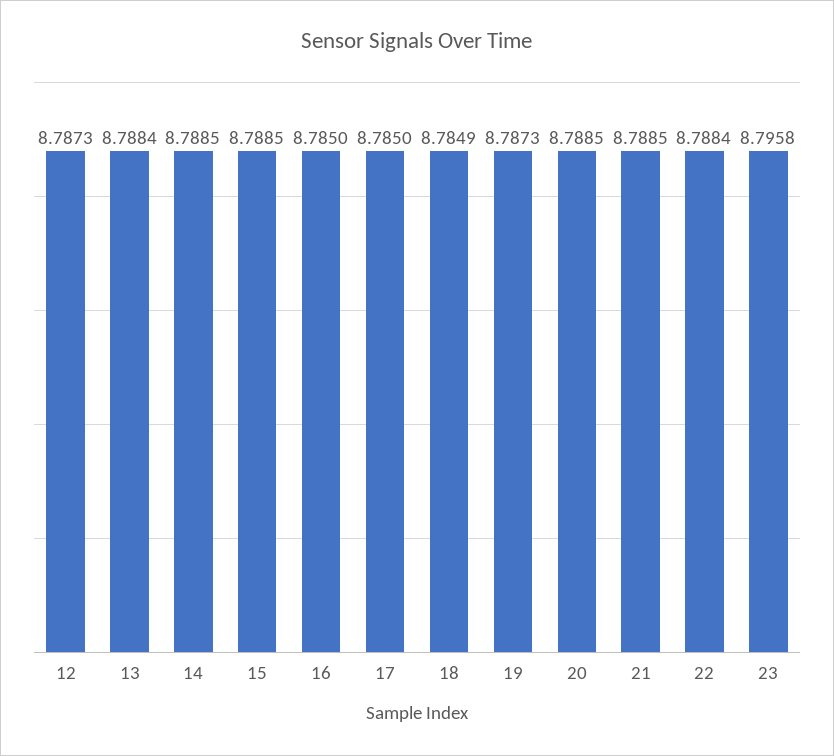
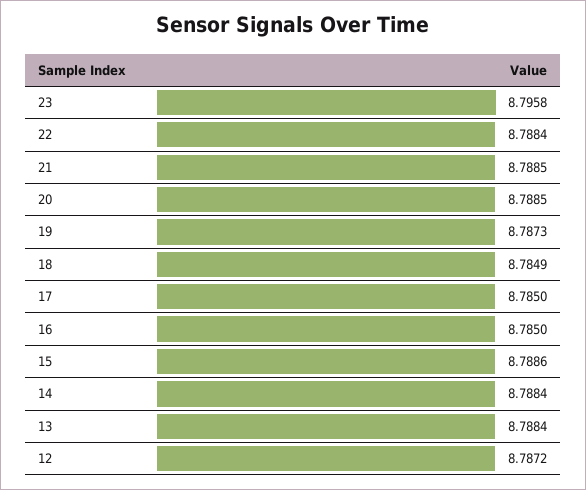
  {
-   "12": 8.7873,
+   "12": 8.7872,
    "13": 8.7884,
-   "14": 8.7885,
+   "14": 8.7884,
-   "15": 8.7885,
+   "15": 8.7886,
    "16": 8.785,
    "17": 8.785,
    "18": 8.7849,
    "19": 8.7873,
    "20": 8.7885,
    "21": 8.7885,
    "22": 8.7884,
    "23": 8.7958
  }

